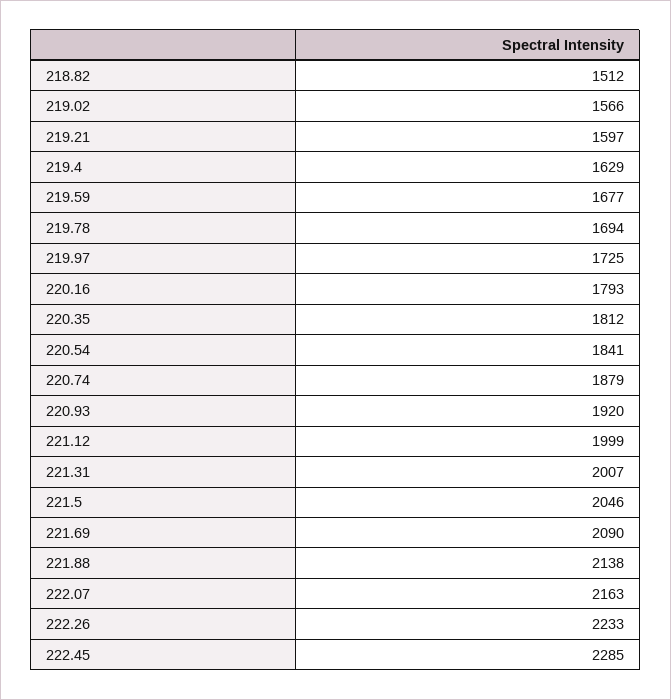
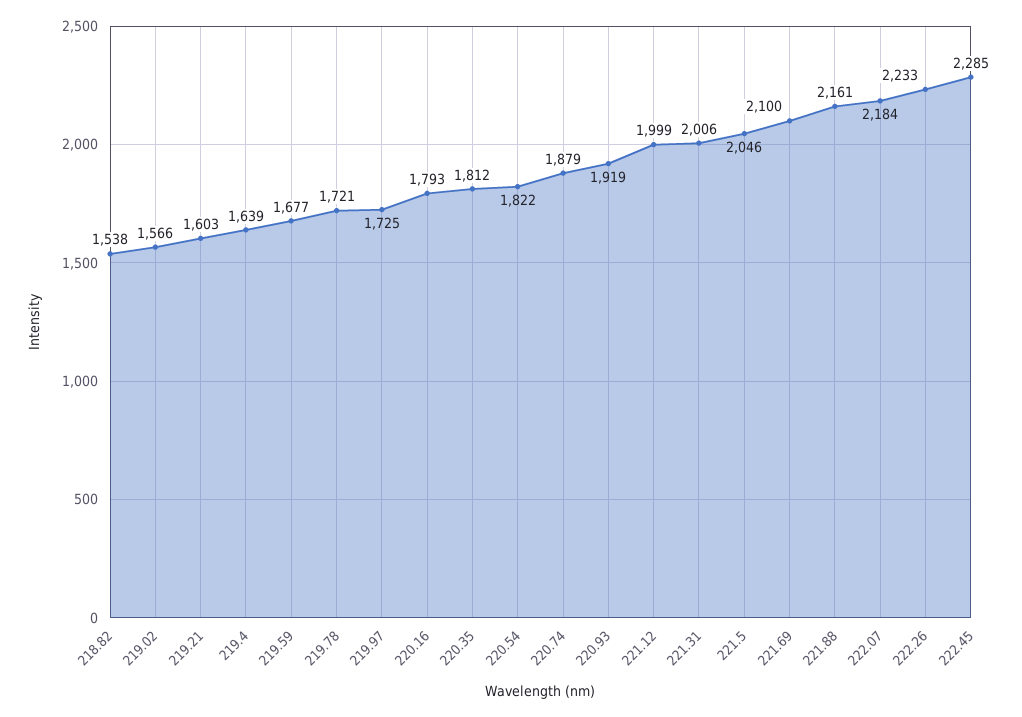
  {
-   "218.82": 1512,
+   "218.82": 1538,
    "219.02": 1566,
-   "219.21": 1597,
+   "219.21": 1603,
-   "219.4": 1629,
+   "219.4": 1639,
    "219.59": 1677,
-   "219.78": 1694,
+   "219.78": 1721,
    "219.97": 1725,
    "220.16": 1793,
    "220.35": 1812,
-   "220.54": 1841,
+   "220.54": 1822,
    "220.74": 1879,
-   "220.93": 1920,
+   "220.93": 1919,
    "221.12": 1999,
-   "221.31": 2007,
+   "221.31": 2006,
    "221.5": 2046,
-   "221.69": 2090,
+   "221.69": 2100,
-   "221.88": 2138,
+   "221.88": 2161,
-   "222.07": 2163,
+   "222.07": 2184,
    "222.26": 2233,
    "222.45": 2285
  }

